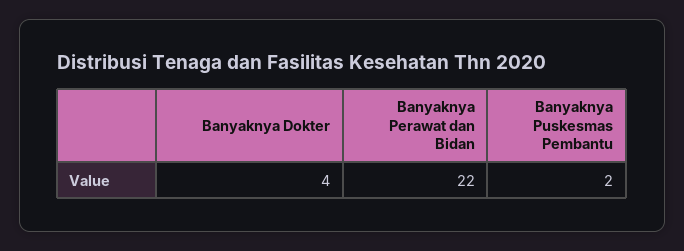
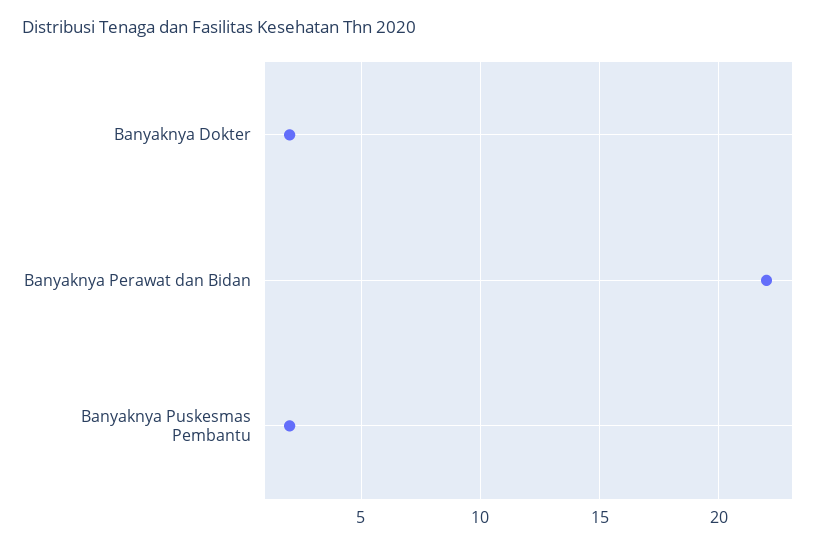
  {
-   "Banyaknya Dokter": 4,
+   "Banyaknya Dokter": 2,
    "Banyaknya Perawat dan Bidan": 22,
    "Banyaknya Puskesmas Pembantu": 2
  }

